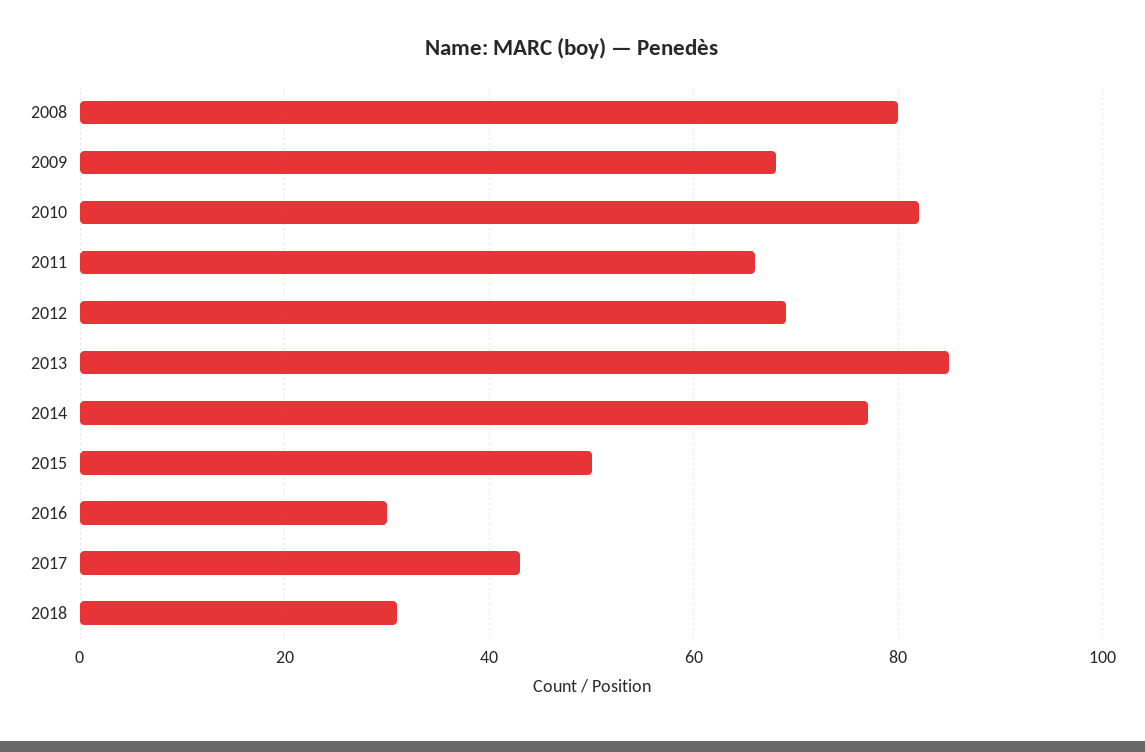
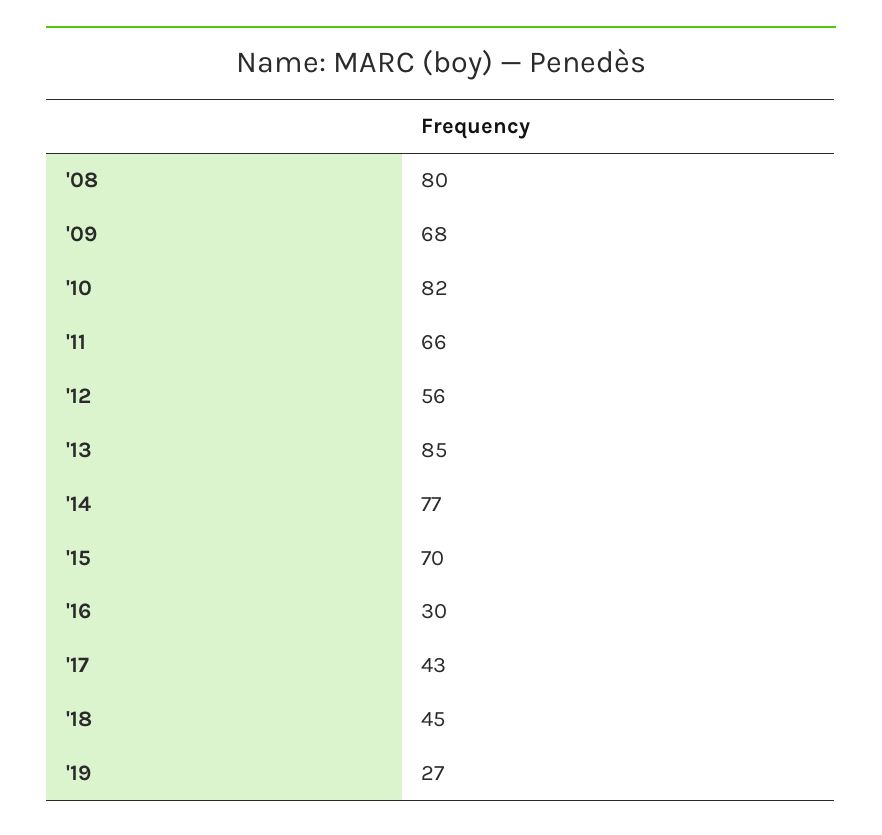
  {
    "2008": 80,
    "2009": 68,
    "2010": 82,
    "2011": 66,
-   "2012": 70,
+   "2012": 56,
    "2013": 85,
    "2014": 77,
-   "2015": 50,
+   "2015": 70,
    "2016": 30,
    "2017": 43,
-   "2018": 30
+   "2018": 45,
+   "'19": 27
  }

